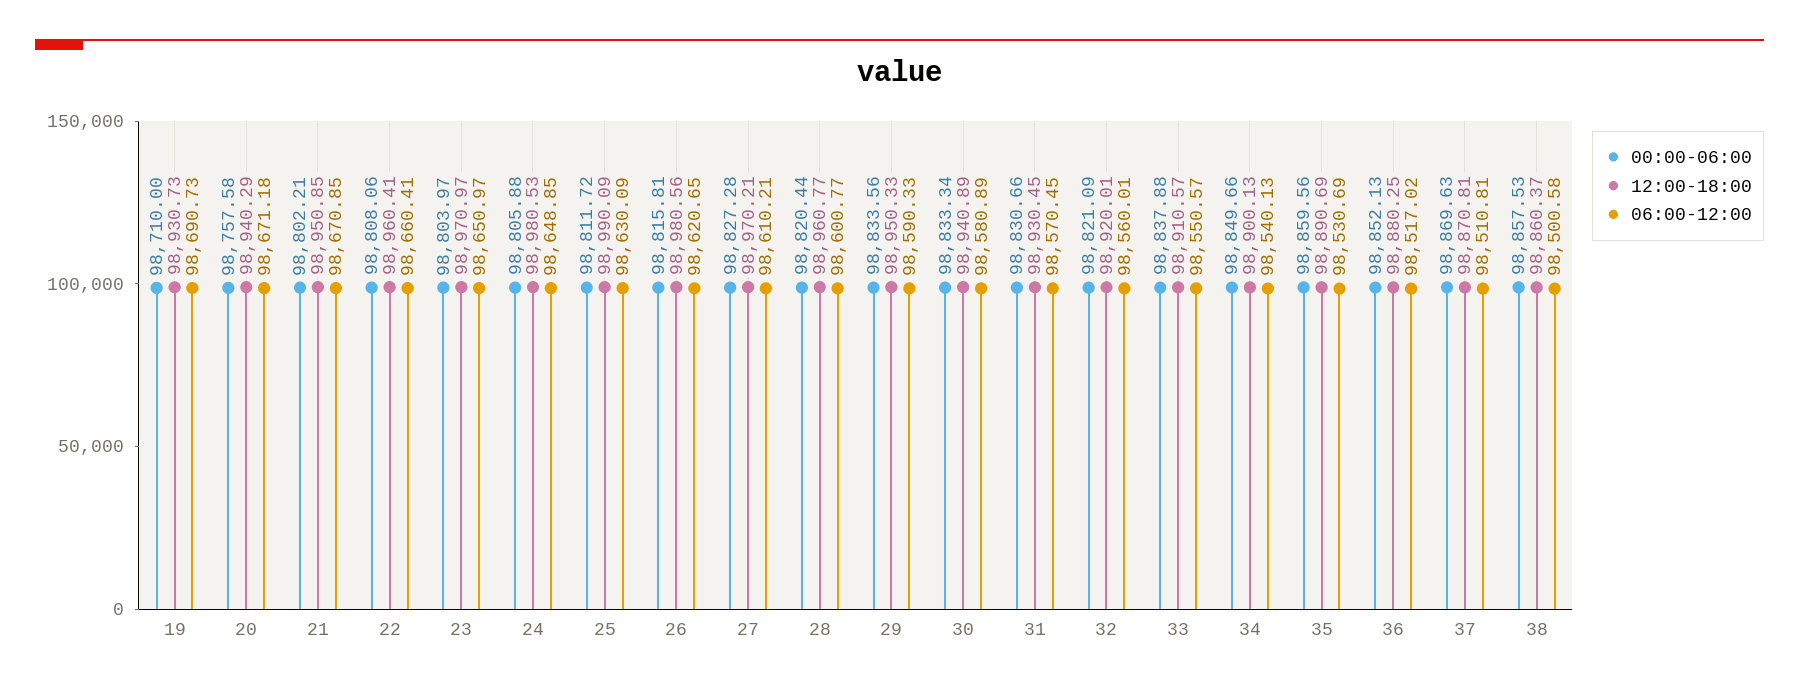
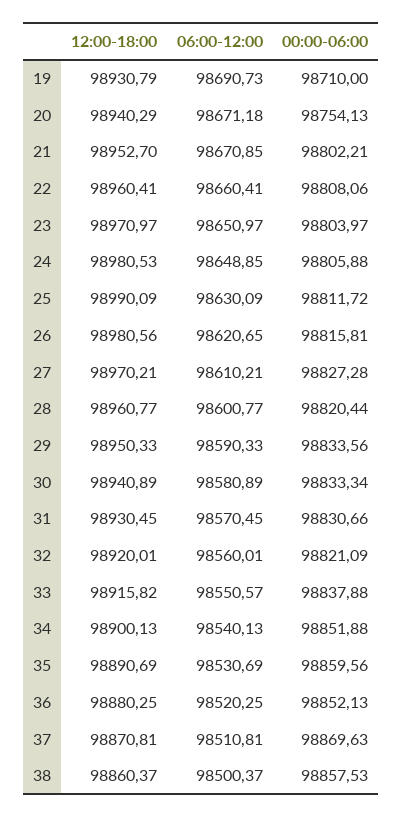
  {
    "00:00-06:00": {
      "19": 98710,
-     "20": 98757.58,
+     "20": 98754.13,
      "21": 98802.21,
      "22": 98808.06,
      "23": 98803.97,
      "24": 98805.88,
      "25": 98811.72,
      "26": 98815.81,
      "27": 98827.28,
      "28": 98820.44,
      "29": 98833.56,
      "30": 98833.34,
      "31": 98830.66,
      "32": 98821.09,
      "33": 98837.88,
-     "34": 98849.66,
+     "34": 98851.88,
      "35": 98859.56,
      "36": 98852.13,
      "37": 98869.63,
      "38": 98857.53
    },
    "12:00-18:00": {
-     "19": 98930.73,
+     "19": 98930.79,
      "20": 98940.29,
-     "21": 98950.85,
+     "21": 98952.7,
      "22": 98960.41,
      "23": 98970.97,
      "24": 98980.53,
      "25": 98990.09,
      "26": 98980.56,
      "27": 98970.21,
      "28": 98960.77,
      "29": 98950.33,
      "30": 98940.89,
      "31": 98930.45,
      "32": 98920.01,
-     "33": 98910.57,
+     "33": 98915.82,
      "34": 98900.13,
      "35": 98890.69,
      "36": 98880.25,
      "37": 98870.81,
      "38": 98860.37
    },
    "06:00-12:00": {
      "19": 98690.73,
      "20": 98671.18,
      "21": 98670.85,
      "22": 98660.41,
      "23": 98650.97,
      "24": 98648.85,
      "25": 98630.09,
      "26": 98620.65,
      "27": 98610.21,
      "28": 98600.77,
      "29": 98590.33,
      "30": 98580.89,
      "31": 98570.45,
      "32": 98560.01,
      "33": 98550.57,
      "34": 98540.13,
      "35": 98530.69,
-     "36": 98517.02,
+     "36": 98520.25,
      "37": 98510.81,
-     "38": 98500.58
+     "38": 98500.37
    }
  }

